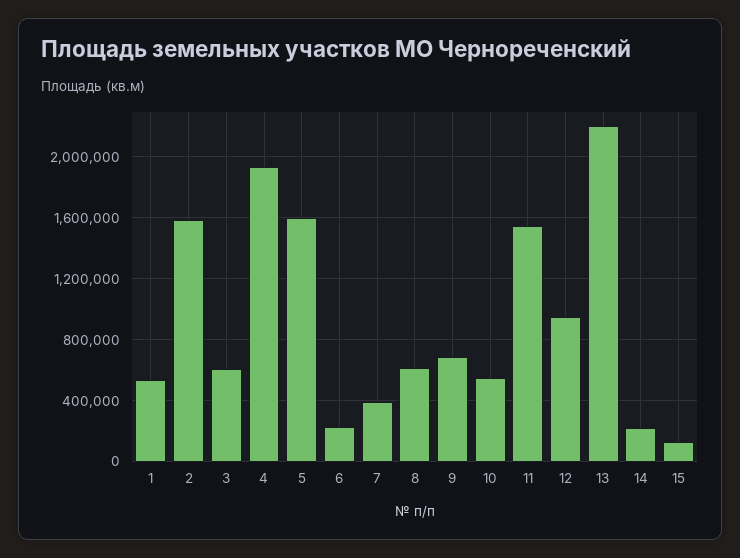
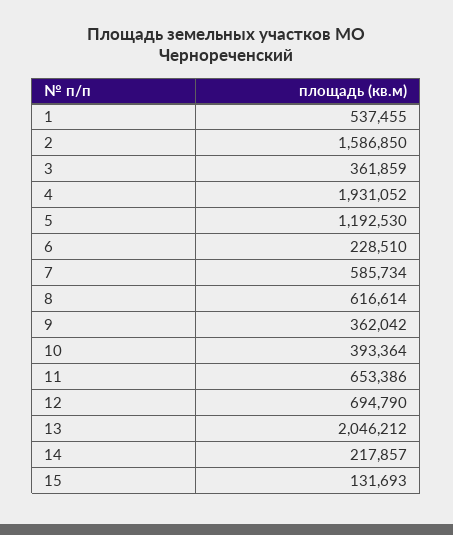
  {
    "1": 537455,
    "2": 1586850,
-   "3": 600000,
+   "3": 361859,
    "4": 1931052,
-   "5": 1600000,
+   "5": 1192530,
    "6": 228510,
-   "7": 400000,
+   "7": 585734,
    "8": 616614,
-   "9": 700000,
+   "9": 362042,
-   "10": 550000,
+   "10": 393364,
-   "11": 1550000,
+   "11": 653386,
-   "12": 950000,
+   "12": 694790,
-   "13": 2200000,
+   "13": 2046212,
    "14": 217857,
    "15": 131693
  }

